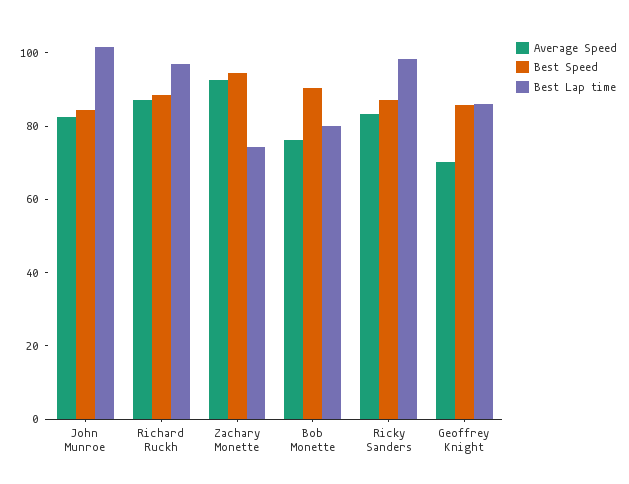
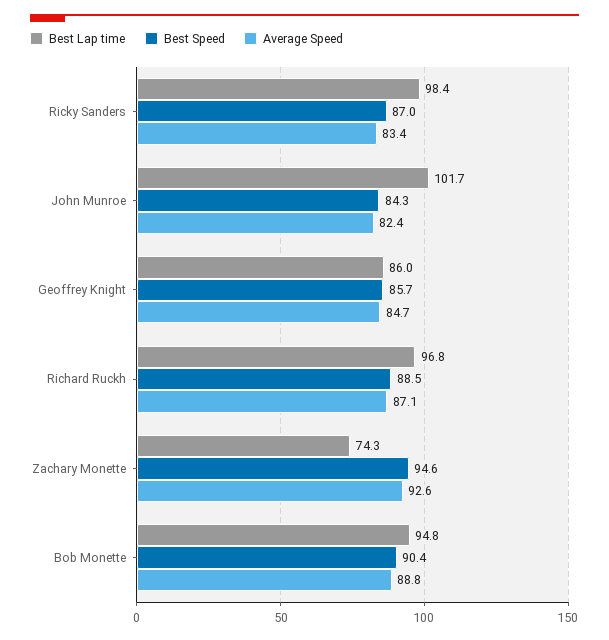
  {
    "Average Speed": {
      "John Munroe": 82.4,
      "Richard Ruckh": 87.1,
      "Zachary Monette": 92.6,
-     "Bob Monette": 75,
+     "Bob Monette": 88.8,
      "Ricky Sanders": 83.4,
-     "Geoffrey Knight": 70
+     "Geoffrey Knight": 84.7
    },
    "Best Speed": {
      "John Munroe": 84.3,
      "Richard Ruckh": 88.5,
      "Zachary Monette": 94.6,
      "Bob Monette": 90.4,
      "Ricky Sanders": 87,
      "Geoffrey Knight": 85.7
    },
    "Best Lap time": {
      "John Munroe": 101.7,
      "Richard Ruckh": 96.8,
      "Zachary Monette": 74.3,
-     "Bob Monette": 80,
+     "Bob Monette": 94.8,
      "Ricky Sanders": 98.4,
      "Geoffrey Knight": 86
    }
  }

